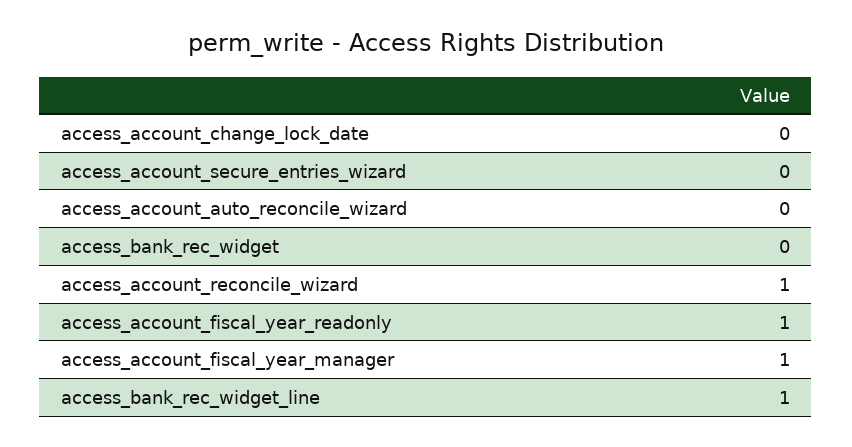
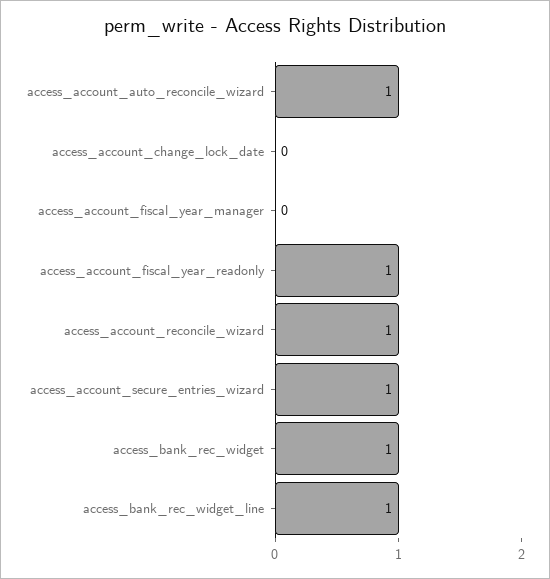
  {
    "access_account_change_lock_date": 0,
-   "access_account_secure_entries_wizard": 0,
+   "access_account_secure_entries_wizard": 1,
-   "access_account_auto_reconcile_wizard": 0,
+   "access_account_auto_reconcile_wizard": 1,
-   "access_bank_rec_widget": 0,
+   "access_bank_rec_widget": 1,
    "access_account_reconcile_wizard": 1,
    "access_account_fiscal_year_readonly": 1,
-   "access_account_fiscal_year_manager": 1,
+   "access_account_fiscal_year_manager": 0,
    "access_bank_rec_widget_line": 1
  }

